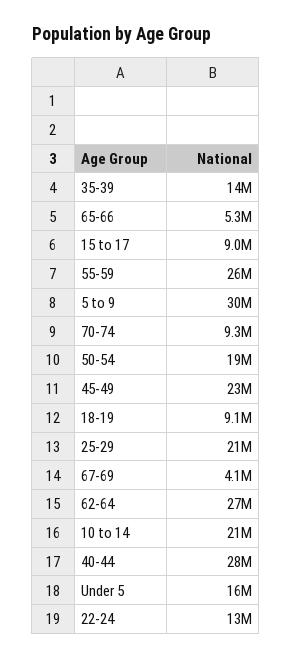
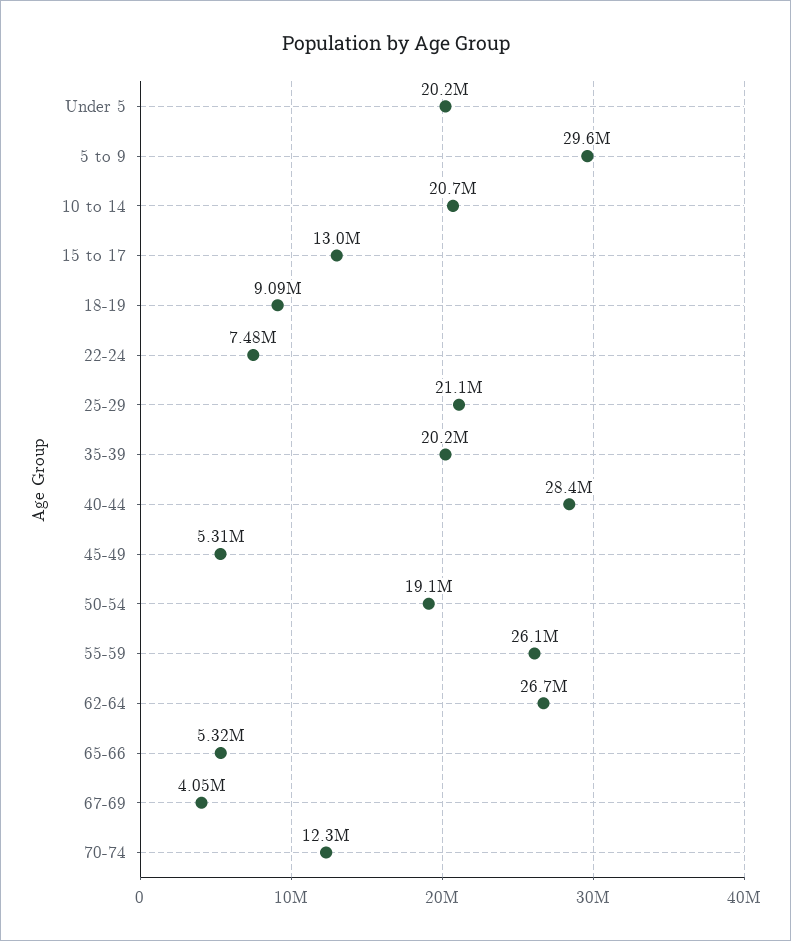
  {
-   "35-39": 14000000,
+   "35-39": 20200000,
    "65-66": 5320000,
-   "15 to 17": 9000000,
+   "15 to 17": 13000000,
    "55-59": 26100000,
    "5 to 9": 29600000,
-   "70-74": 9300000,
+   "70-74": 12300000,
    "50-54": 19100000,
-   "45-49": 23000000,
+   "45-49": 5310000,
    "18-19": 9090000,
    "25-29": 21100000,
    "67-69": 4050000,
    "62-64": 26700000,
    "10 to 14": 20700000,
    "40-44": 28400000,
-   "Under 5": 16000000,
+   "Under 5": 20200000,
-   "22-24": 13000000
+   "22-24": 7480000
  }

